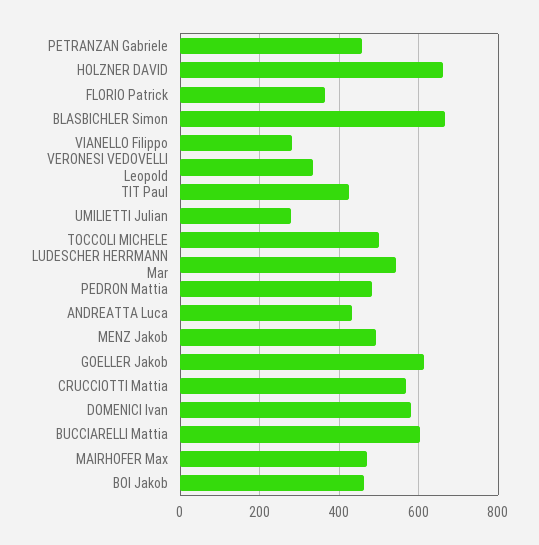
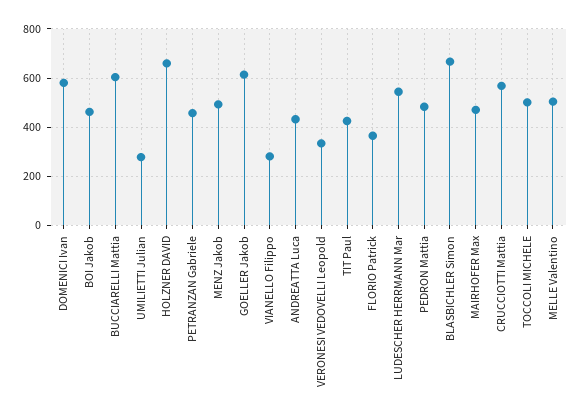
  {
    "PETRANZAN Gabriele": 460,
    "HOLZNER DAVID": 660,
    "FLORIO Patrick": 360,
    "BLASBICHLER Simon": 660,
    "VIANELLO Filippo": 280,
    "VERONESI VEDOVELLI Leopold": 340,
    "TIT Paul": 420,
    "UMILIETTI Julian": 280,
    "TOCCOLI MICHELE": 500,
    "LUDESCHER HERRMANN Mar": 540,
    "PEDRON Mattia": 480,
    "ANDREATTA Luca": 440,
    "MENZ Jakob": 500,
    "GOELLER Jakob": 620,
    "CRUCCIOTTI Mattia": 560,
    "DOMENICI Ivan": 580,
    "BUCCIARELLI Mattia": 600,
    "MAIRHOFER Max": 480,
-   "BOI Jakob": 460
+   "BOI Jakob": 460,
+   "MELLE Valentino": 500
  }

